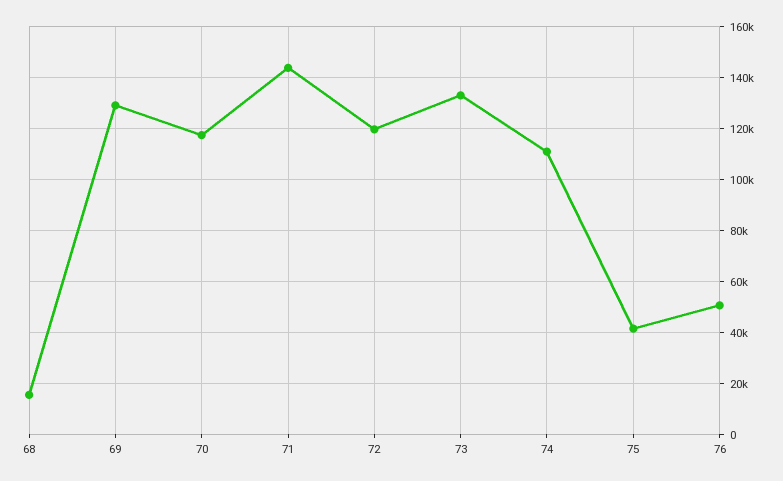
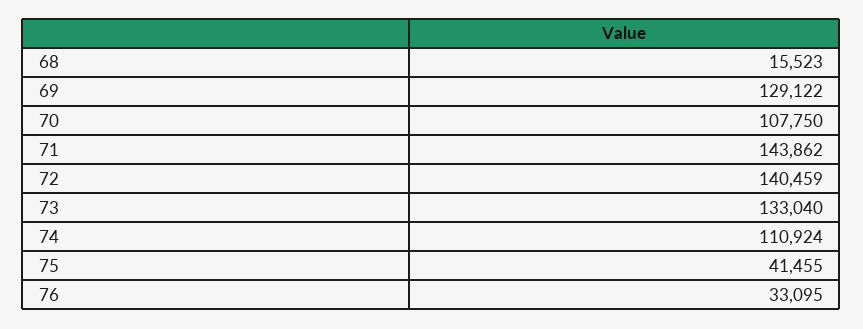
  {
    "68": 15523,
    "69": 129122,
-   "70": 117500,
+   "70": 107750,
    "71": 143862,
-   "72": 120000,
+   "72": 140459,
    "73": 133040,
    "74": 110924,
    "75": 41455,
-   "76": 50000
+   "76": 33095
  }

